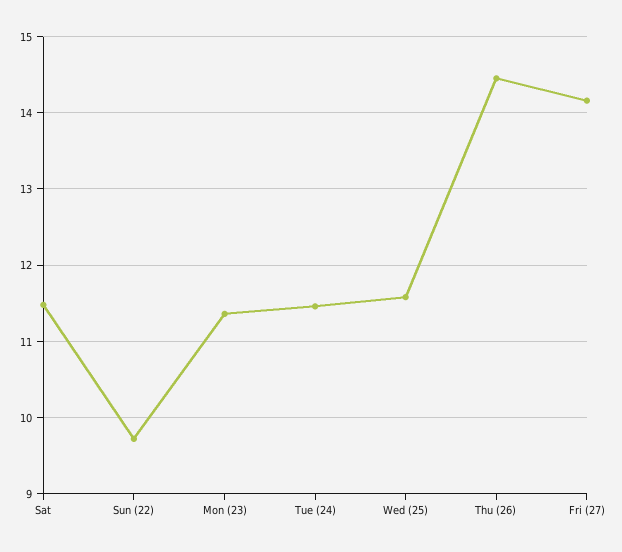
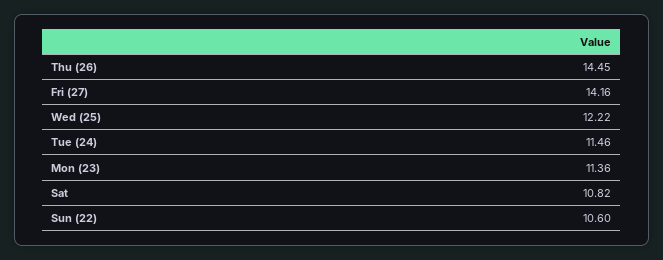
  {
-   "Sat": 11.5,
+   "Sat": 10.82,
-   "Sun (22)": 9.7,
+   "Sun (22)": 10.6,
    "Mon (23)": 11.36,
    "Tue (24)": 11.46,
-   "Wed (25)": 11.6,
+   "Wed (25)": 12.22,
    "Thu (26)": 14.45,
    "Fri (27)": 14.16
  }

